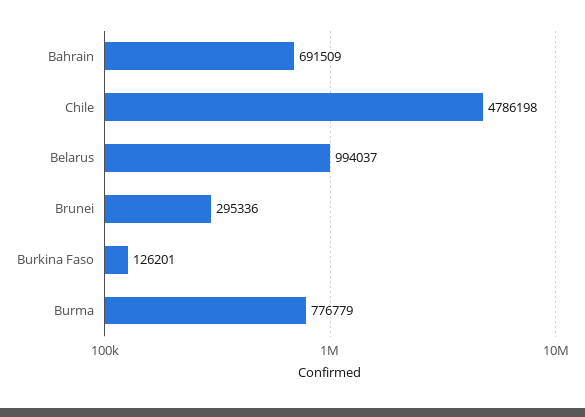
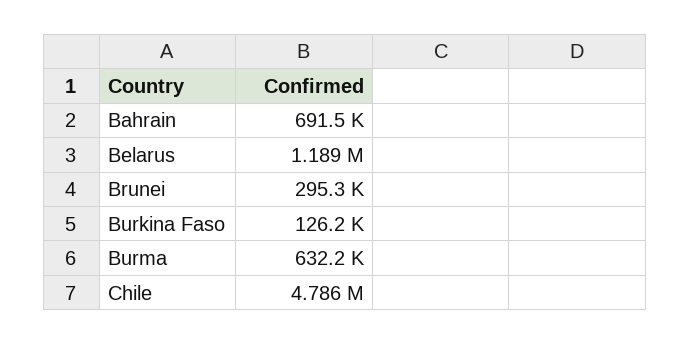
  {
    "Bahrain": 691509,
    "Chile": 4786198,
-   "Belarus": 994037,
+   "Belarus": 1189000,
    "Brunei": 295336,
    "Burkina Faso": 126201,
-   "Burma": 776779
+   "Burma": 632200
  }

